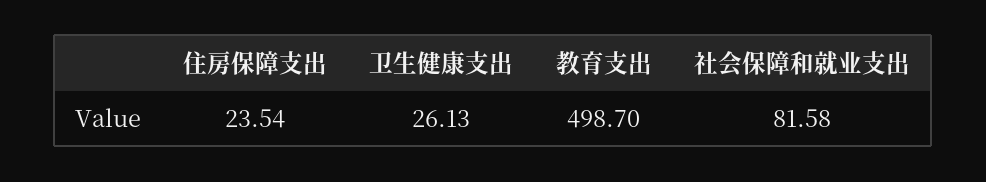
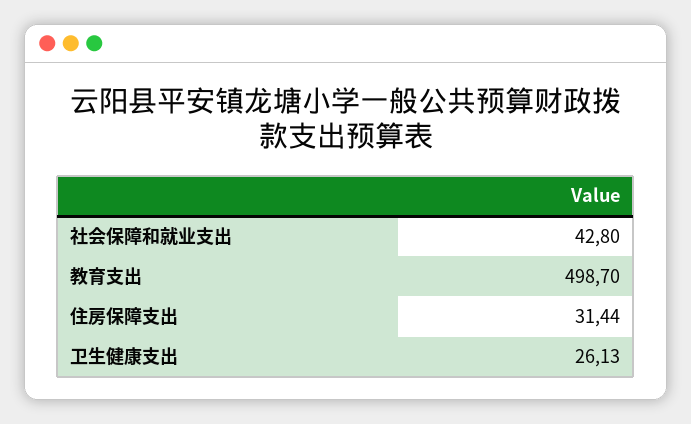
  {
-   "住房保障支出": 23.54,
+   "住房保障支出": 31.44,
    "卫生健康支出": 26.13,
    "教育支出": 498.7,
-   "社会保障和就业支出": 81.58
+   "社会保障和就业支出": 42.8
  }

